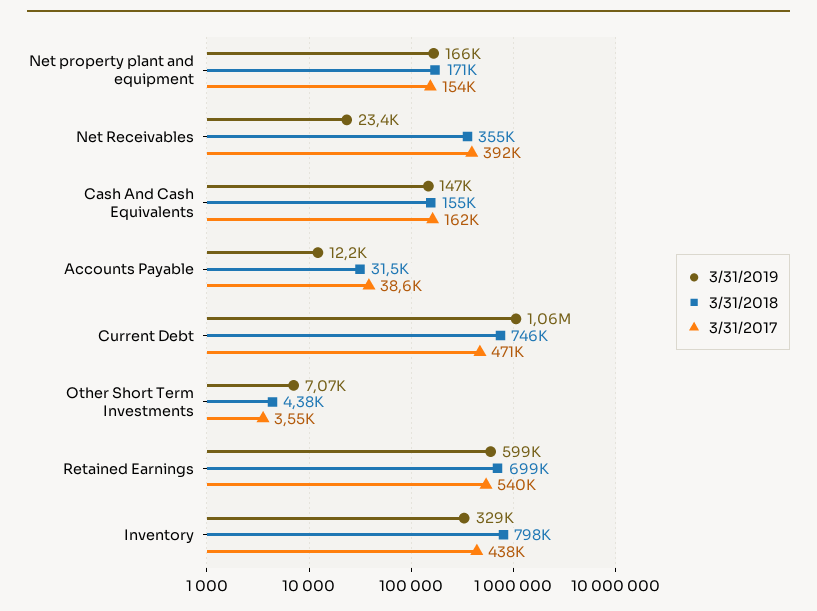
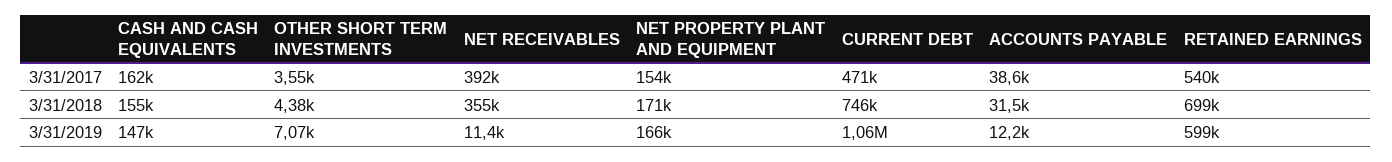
  {
    "3/31/2019": {
      "Net property plant and equipment": 166000,
-     "Net Receivables": 23400,
+     "Net Receivables": 11400,
      "Cash And Cash Equivalents": 147000,
      "Accounts Payable": 12200,
      "Current Debt": 1060000,
      "Other Short Term Investments": 7070,
-     "Retained Earnings": 599000,
+     "Retained Earnings": 599000
-     "Inventory": 329000
    },
    "3/31/2018": {
      "Net property plant and equipment": 171000,
      "Net Receivables": 355000,
      "Cash And Cash Equivalents": 155000,
      "Accounts Payable": 31500,
      "Current Debt": 746000,
      "Other Short Term Investments": 4380,
-     "Retained Earnings": 699000,
+     "Retained Earnings": 699000
-     "Inventory": 798000
    },
    "3/31/2017": {
      "Net property plant and equipment": 154000,
      "Net Receivables": 392000,
      "Cash And Cash Equivalents": 162000,
      "Accounts Payable": 38600,
      "Current Debt": 471000,
      "Other Short Term Investments": 3550,
-     "Retained Earnings": 540000,
+     "Retained Earnings": 540000
-     "Inventory": 438000
    }
  }

